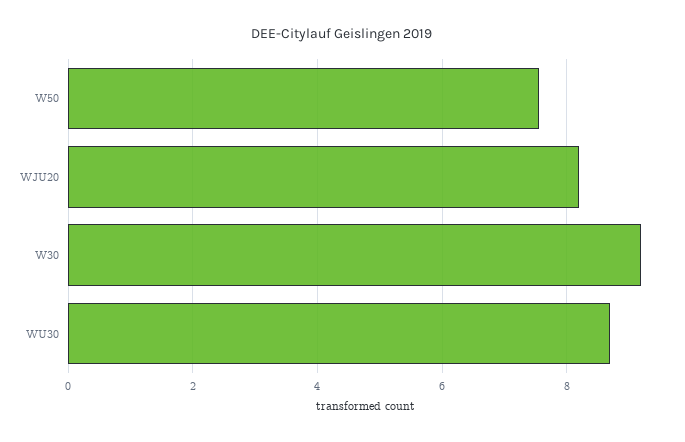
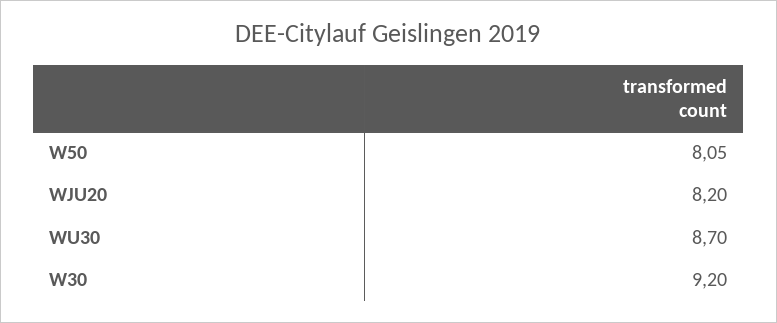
  {
-   "W50": 7.6,
+   "W50": 8.05,
    "WJU20": 8.2,
    "W30": 9.2,
    "WU30": 8.7
  }

